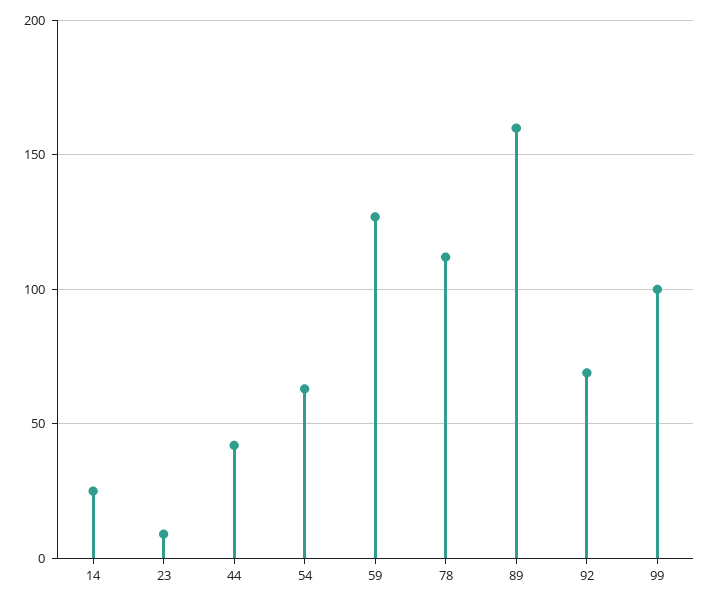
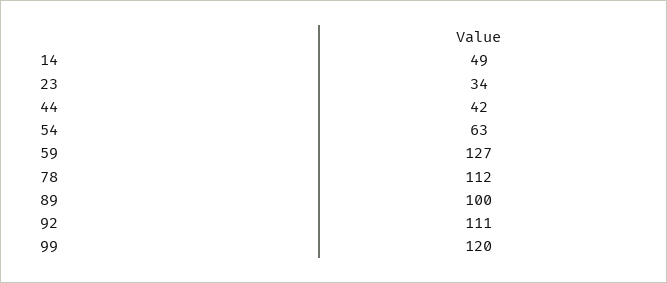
  {
-   "14": 25,
+   "14": 49,
-   "23": 10,
+   "23": 34,
    "44": 42,
    "54": 63,
    "59": 127,
    "78": 112,
-   "89": 160,
+   "89": 100,
-   "92": 70,
+   "92": 111,
-   "99": 100
+   "99": 120
  }

